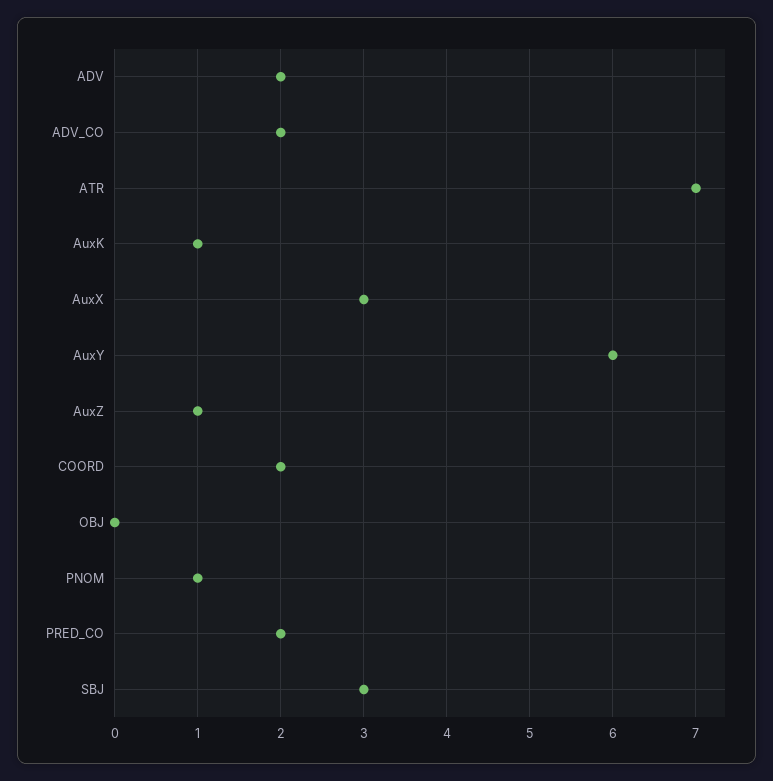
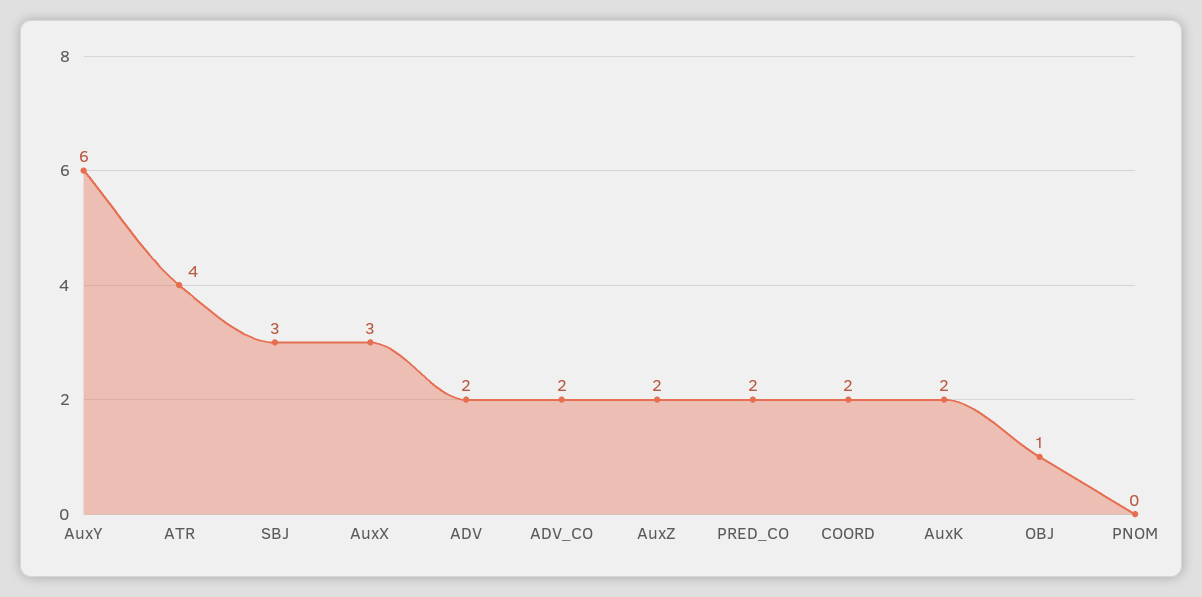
  {
    "ADV": 2,
    "ADV_CO": 2,
-   "ATR": 7,
+   "ATR": 4,
-   "AuxK": 1,
+   "AuxK": 2,
    "AuxX": 3,
    "AuxY": 6,
-   "AuxZ": 1,
+   "AuxZ": 2,
    "COORD": 2,
-   "OBJ": 0,
+   "OBJ": 1,
-   "PNOM": 1,
+   "PNOM": 0,
    "PRED_CO": 2,
    "SBJ": 3
  }

